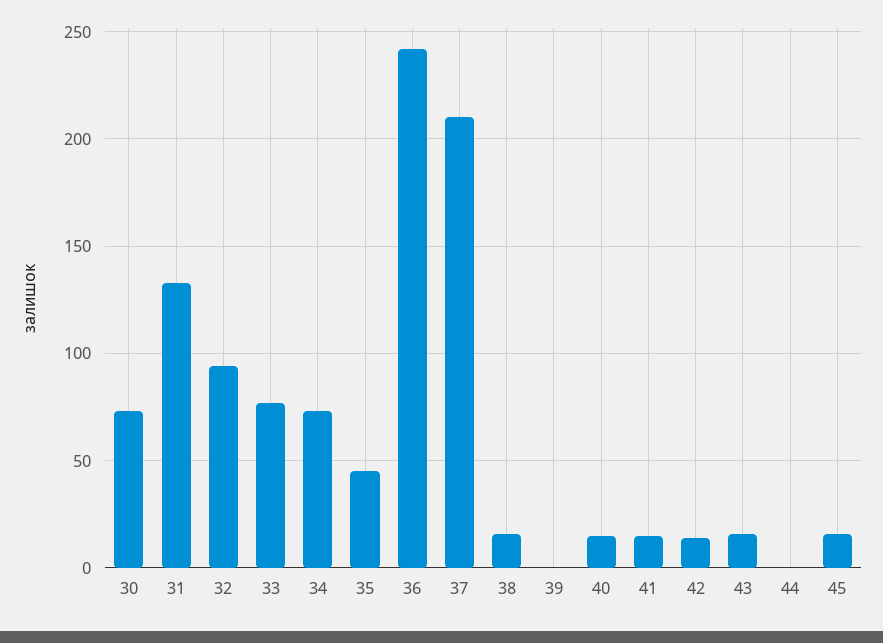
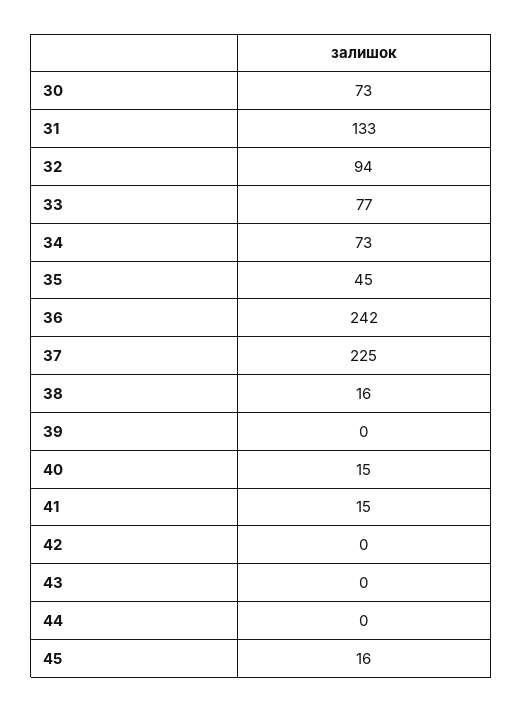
  {
    "30": 73,
    "31": 133,
    "32": 94,
    "33": 77,
    "34": 73,
    "35": 45,
    "36": 242,
-   "37": 210,
+   "37": 225,
    "38": 16,
    "39": 0,
    "40": 15,
    "41": 15,
-   "42": 15,
+   "42": 0,
-   "43": 15,
+   "43": 0,
    "44": 0,
    "45": 16
  }

